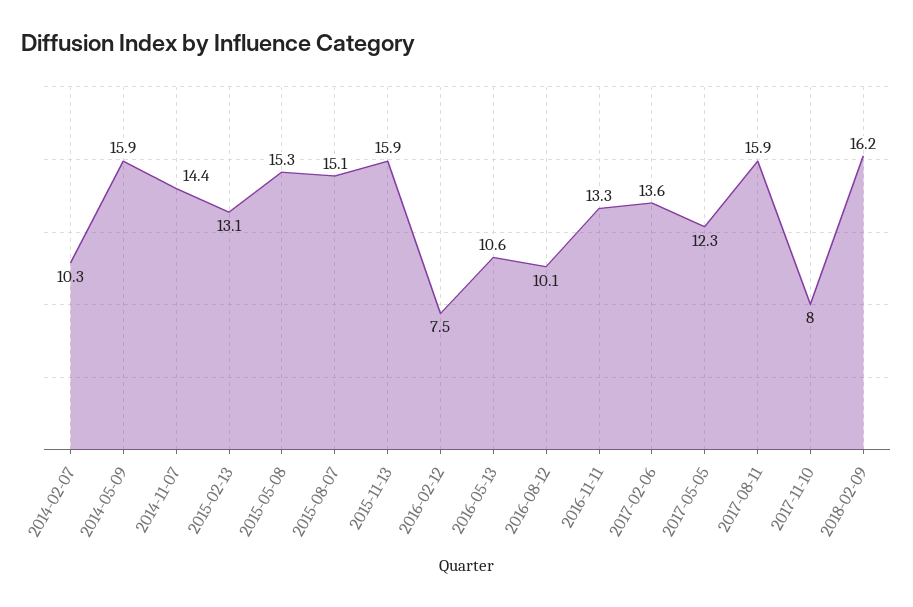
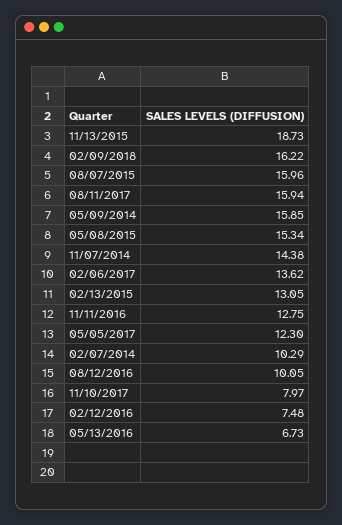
  {
    "2014-02-07": 10.29,
    "2014-05-09": 15.85,
    "2014-11-07": 14.38,
    "2015-02-13": 13.05,
    "2015-05-08": 15.34,
-   "2015-08-07": 15.1,
+   "2015-08-07": 15.96,
-   "2015-11-13": 15.9,
+   "2015-11-13": 18.73,
    "2016-02-12": 7.48,
-   "2016-05-13": 10.6,
+   "2016-05-13": 6.73,
    "2016-08-12": 10.05,
-   "2016-11-11": 13.3,
+   "2016-11-11": 12.75,
    "2017-02-06": 13.62,
    "2017-05-05": 12.3,
    "2017-08-11": 15.94,
    "2017-11-10": 7.97,
    "2018-02-09": 16.22
  }

